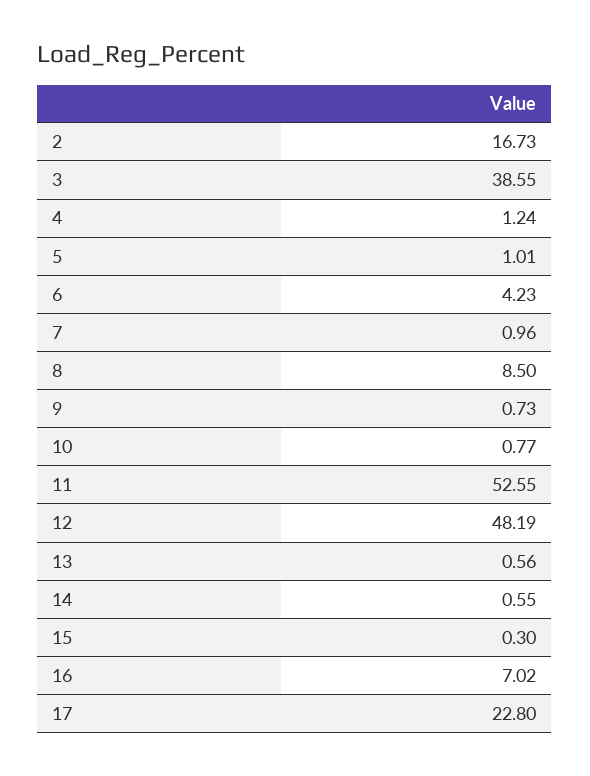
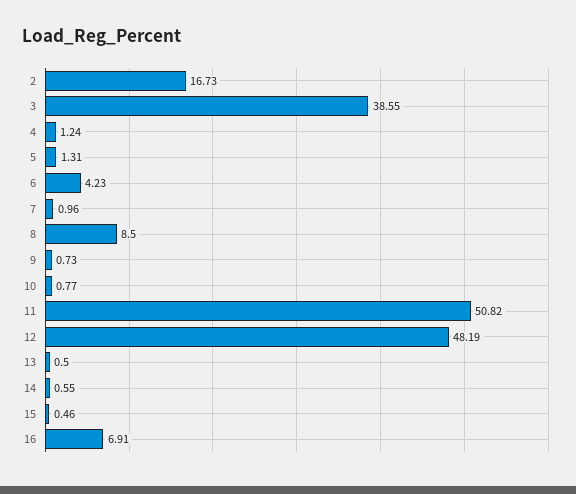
  {
    "2": 16.73,
    "3": 38.55,
    "4": 1.24,
-   "5": 1.01,
+   "5": 1.31,
    "6": 4.23,
    "7": 0.96,
    "8": 8.5,
    "9": 0.73,
    "10": 0.77,
-   "11": 52.55,
+   "11": 50.82,
    "12": 48.19,
-   "13": 0.56,
+   "13": 0.5,
    "14": 0.55,
-   "15": 0.3,
+   "15": 0.46,
-   "16": 7.02,
+   "16": 6.91
-   "17": 22.8
  }

